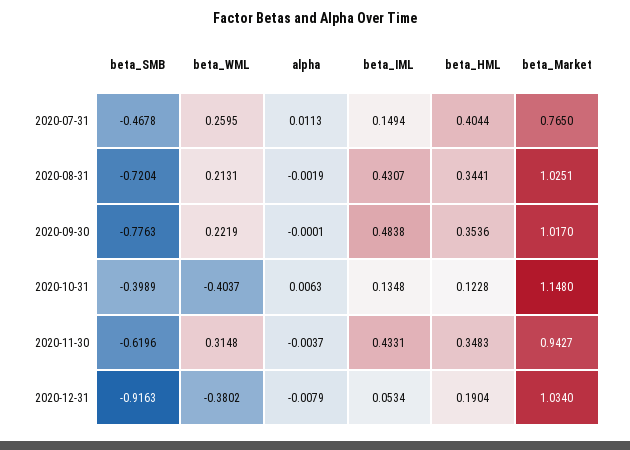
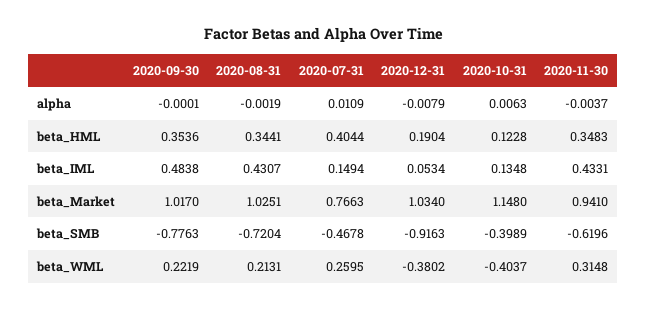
  {
    "beta_SMB": {
      "2020-07-31": -0.4678,
      "2020-08-31": -0.7204,
      "2020-09-30": -0.7763,
      "2020-10-31": -0.3989,
      "2020-11-30": -0.6196,
      "2020-12-31": -0.9163
    },
    "beta_WML": {
      "2020-07-31": 0.2595,
      "2020-08-31": 0.2131,
      "2020-09-30": 0.2219,
      "2020-10-31": -0.4037,
      "2020-11-30": 0.3148,
      "2020-12-31": -0.3802
    },
    "alpha": {
-     "2020-07-31": 0.0113,
+     "2020-07-31": 0.0109,
      "2020-08-31": -0.0019,
      "2020-09-30": -0.0001,
      "2020-10-31": 0.0063,
      "2020-11-30": -0.0037,
      "2020-12-31": -0.0079
    },
    "beta_IML": {
      "2020-07-31": 0.1494,
      "2020-08-31": 0.4307,
      "2020-09-30": 0.4838,
      "2020-10-31": 0.1348,
      "2020-11-30": 0.4331,
      "2020-12-31": 0.0534
    },
    "beta_HML": {
      "2020-07-31": 0.4044,
      "2020-08-31": 0.3441,
      "2020-09-30": 0.3536,
      "2020-10-31": 0.1228,
      "2020-11-30": 0.3483,
      "2020-12-31": 0.1904
    },
    "beta_Market": {
-     "2020-07-31": 0.765,
+     "2020-07-31": 0.7663,
      "2020-08-31": 1.0251,
      "2020-09-30": 1.017,
      "2020-10-31": 1.148,
-     "2020-11-30": 0.9427,
+     "2020-11-30": 0.941,
      "2020-12-31": 1.034
    }
  }

